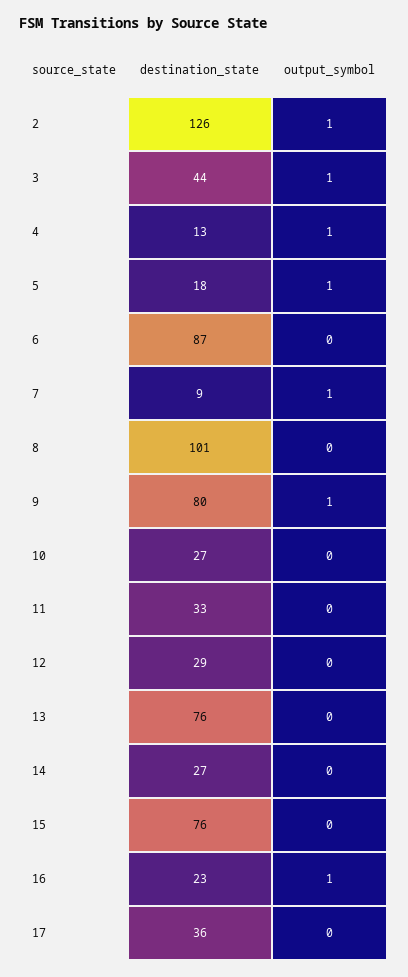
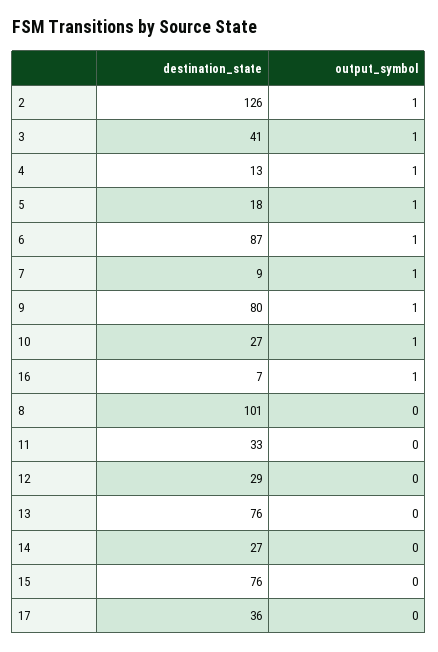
  {
    "destination_state": {
      "2": 126,
-     "3": 44,
+     "3": 41,
      "4": 13,
      "5": 18,
      "6": 87,
      "7": 9,
      "8": 101,
      "9": 80,
      "10": 27,
      "11": 33,
      "12": 29,
      "13": 76,
      "14": 27,
      "15": 76,
-     "16": 23,
+     "16": 7,
      "17": 36
    },
    "output_symbol": {
      "2": 1,
      "3": 1,
      "4": 1,
      "5": 1,
-     "6": 0,
+     "6": 1,
      "7": 1,
      "8": 0,
      "9": 1,
-     "10": 0,
+     "10": 1,
      "11": 0,
      "12": 0,
      "13": 0,
      "14": 0,
      "15": 0,
      "16": 1,
      "17": 0
    }
  }

